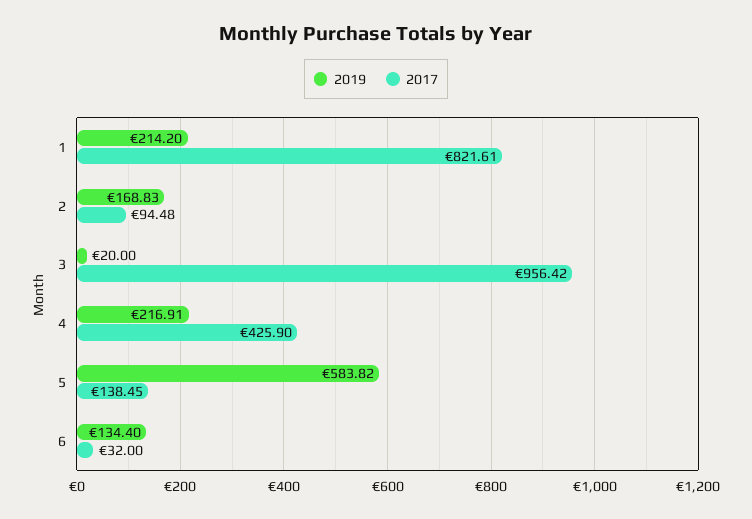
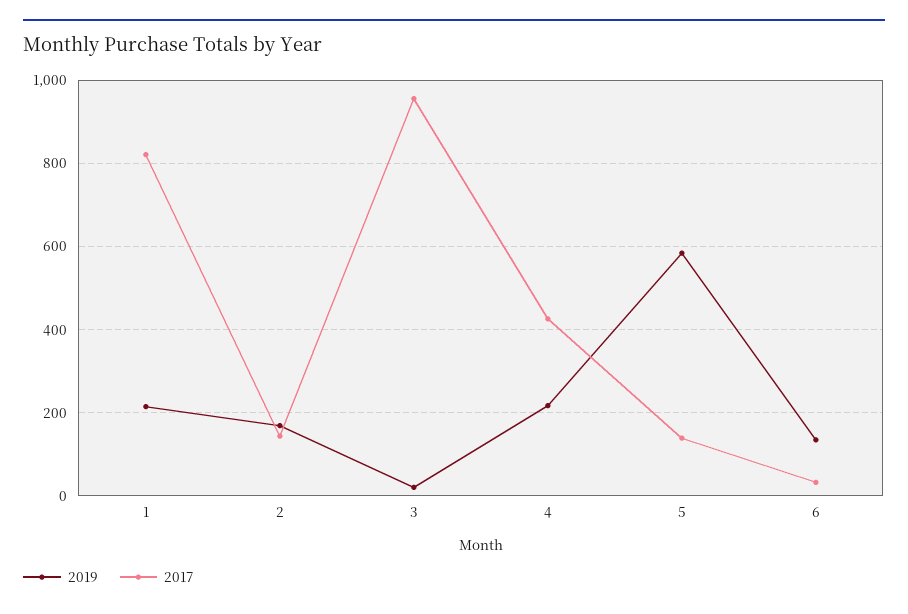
  {
    "2019": {
      "1": 214.2,
      "2": 168.83,
      "3": 20,
      "4": 216.91,
      "5": 583.82,
      "6": 134.4
    },
    "2017": {
      "1": 821.61,
-     "2": 94.48,
+     "2": 140,
      "3": 956.42,
      "4": 425.9,
      "5": 138.45,
      "6": 32
    }
  }

